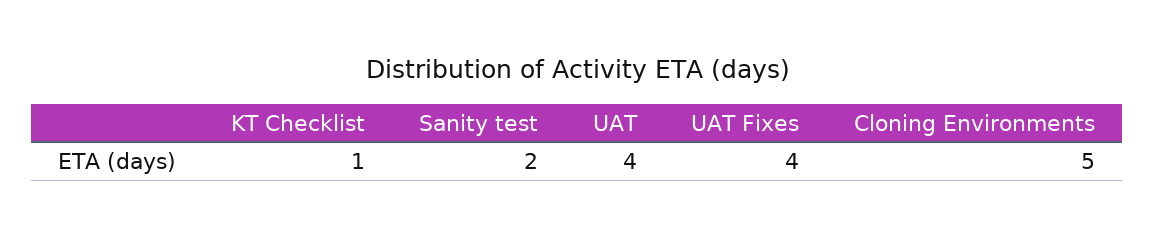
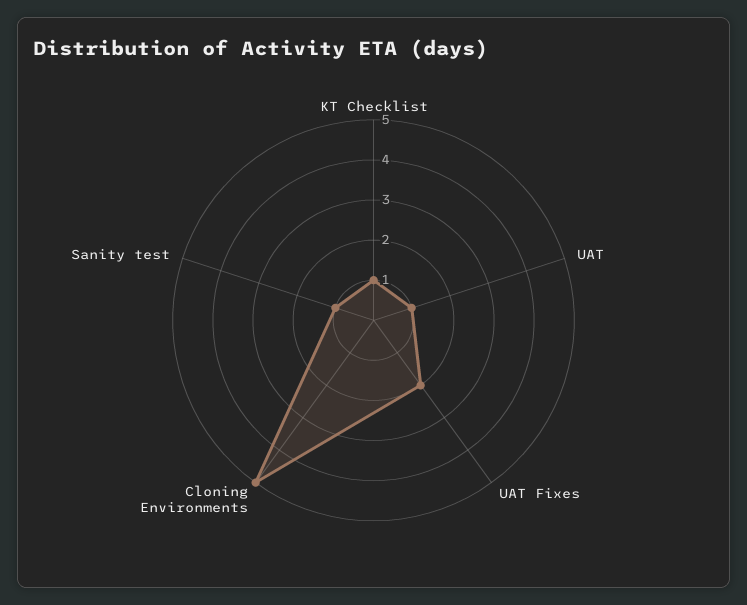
  {
    "KT Checklist": 1,
-   "Sanity test": 2,
+   "Sanity test": 1,
-   "UAT": 4,
+   "UAT": 1,
-   "UAT Fixes": 4,
+   "UAT Fixes": 2,
    "Cloning Environments": 5
  }

